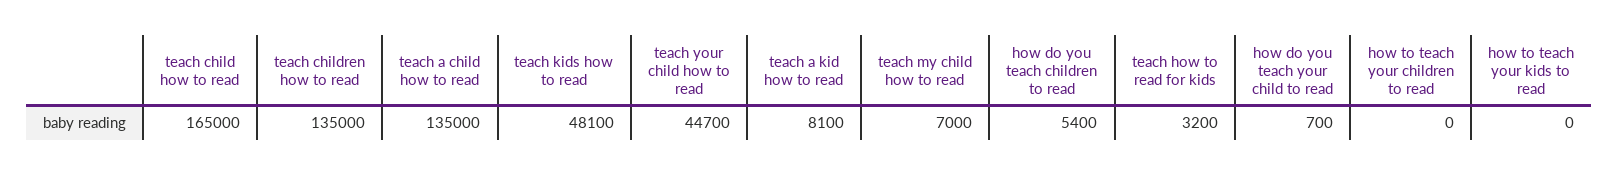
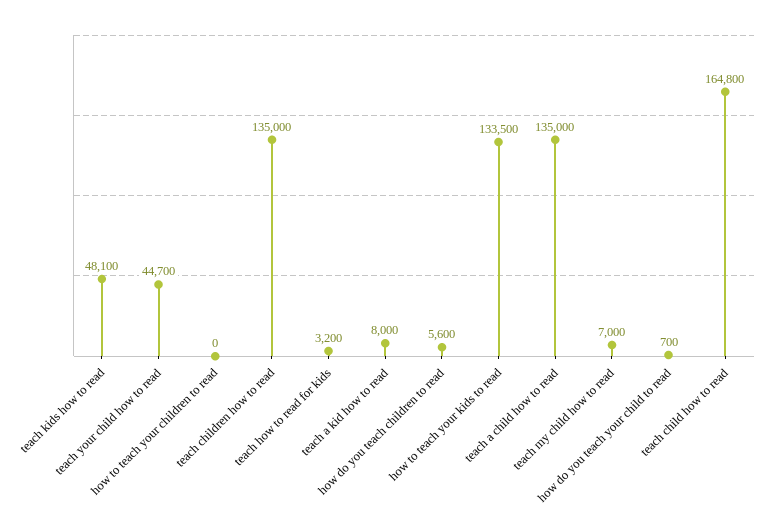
  {
-   "teach child how to read": 165000,
+   "teach child how to read": 164800,
    "teach children how to read": 135000,
    "teach a child how to read": 135000,
    "teach kids how to read": 48100,
    "teach your child how to read": 44700,
-   "teach a kid how to read": 8100,
+   "teach a kid how to read": 8000,
    "teach my child how to read": 7000,
-   "how do you teach children to read": 5400,
+   "how do you teach children to read": 5600,
    "teach how to read for kids": 3200,
    "how do you teach your child to read": 700,
    "how to teach your children to read": 0,
-   "how to teach your kids to read": 0
+   "how to teach your kids to read": 133500
  }

